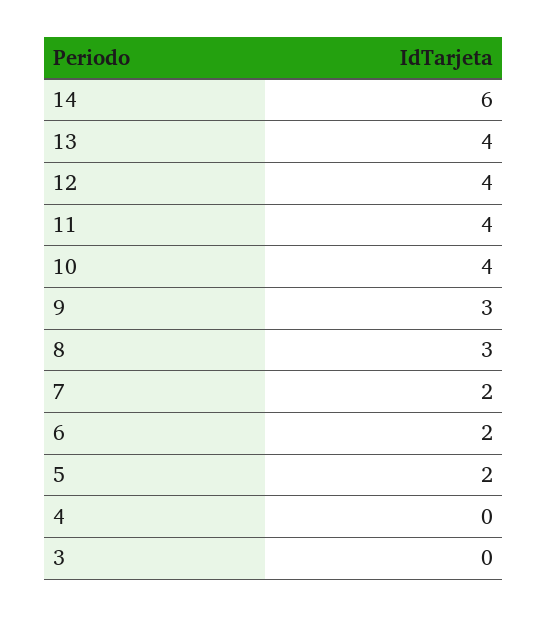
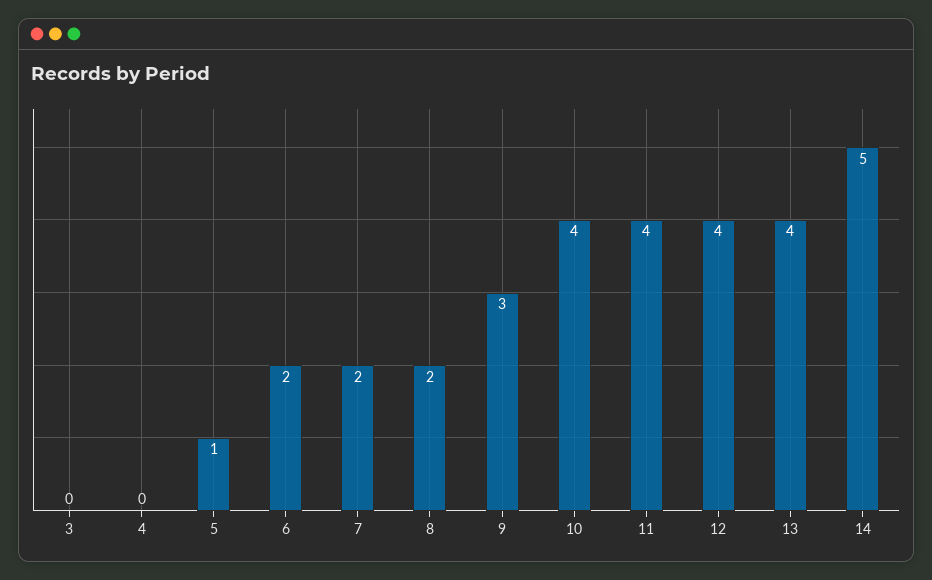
  {
-   "14": 6,
+   "14": 5,
    "13": 4,
    "12": 4,
    "11": 4,
    "10": 4,
    "9": 3,
-   "8": 3,
+   "8": 2,
    "7": 2,
    "6": 2,
-   "5": 2,
+   "5": 1,
    "4": 0,
    "3": 0
  }

